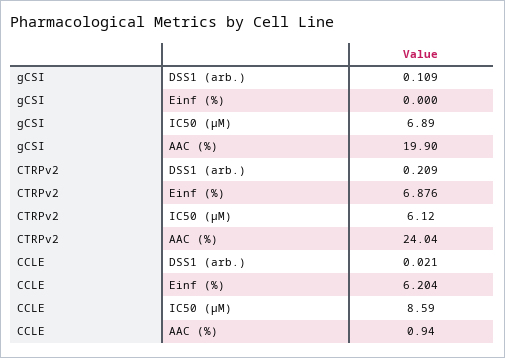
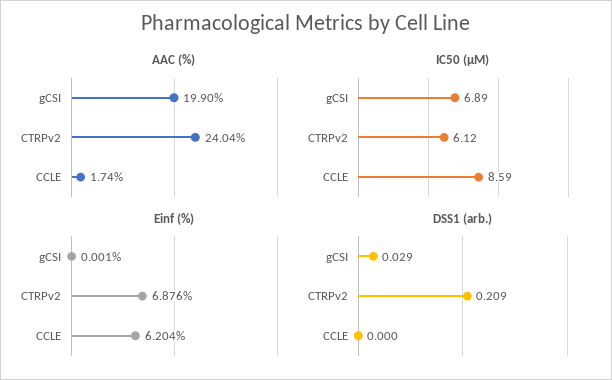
  {
    "DSS1 (arb.)": {
-     "gCSI": 0.109,
+     "gCSI": 0.029,
      "CTRPv2": 0.209,
-     "CCLE": 0.021
+     "CCLE": 0
    },
    "Einf (%)": {
-     "gCSI": 0,
+     "gCSI": 0.001,
      "CTRPv2": 6.876,
      "CCLE": 6.204
    },
    "IC50 (µM)": {
      "gCSI": 6.89,
      "CTRPv2": 6.12,
      "CCLE": 8.59
    },
    "AAC (%)": {
      "gCSI": 19.9,
      "CTRPv2": 24.04,
-     "CCLE": 0.94
+     "CCLE": 1.74
    }
  }

